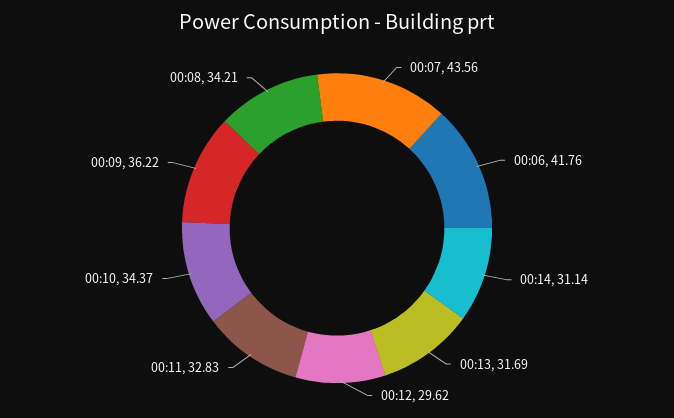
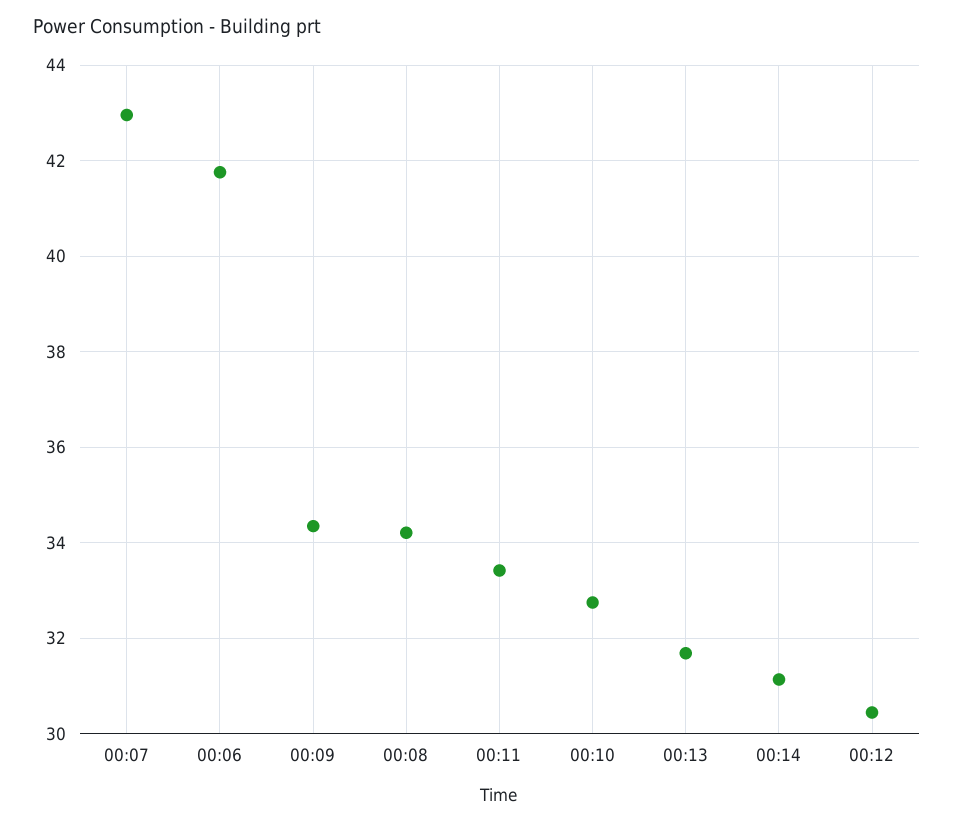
  {
-   "00:07": 43.56,
+   "00:07": 43,
    "00:06": 41.76,
    "00:14": 31.14,
    "00:13": 31.69,
-   "00:12": 29.62,
+   "00:12": 30.4,
-   "00:11": 32.83,
+   "00:11": 33.4,
-   "00:10": 34.37,
+   "00:10": 32.8,
-   "00:09": 36.22,
+   "00:09": 34.4,
    "00:08": 34.21
  }

